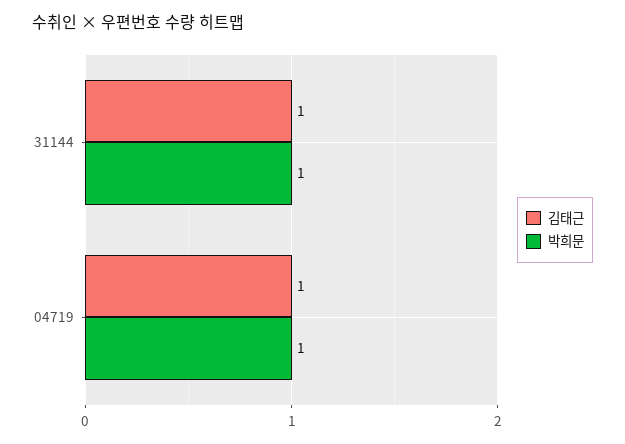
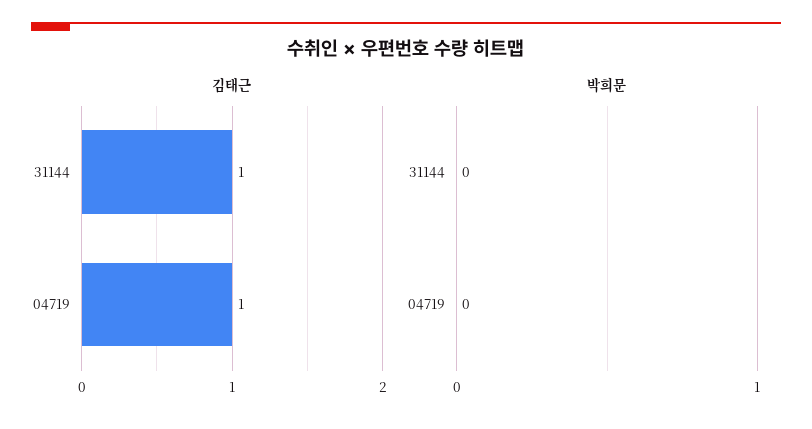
  {
    "김태근": {
      "31144": 1,
      "04719": 1
    },
    "박희문": {
-     "31144": 1,
+     "31144": 0,
-     "04719": 1
+     "04719": 0
    }
  }

